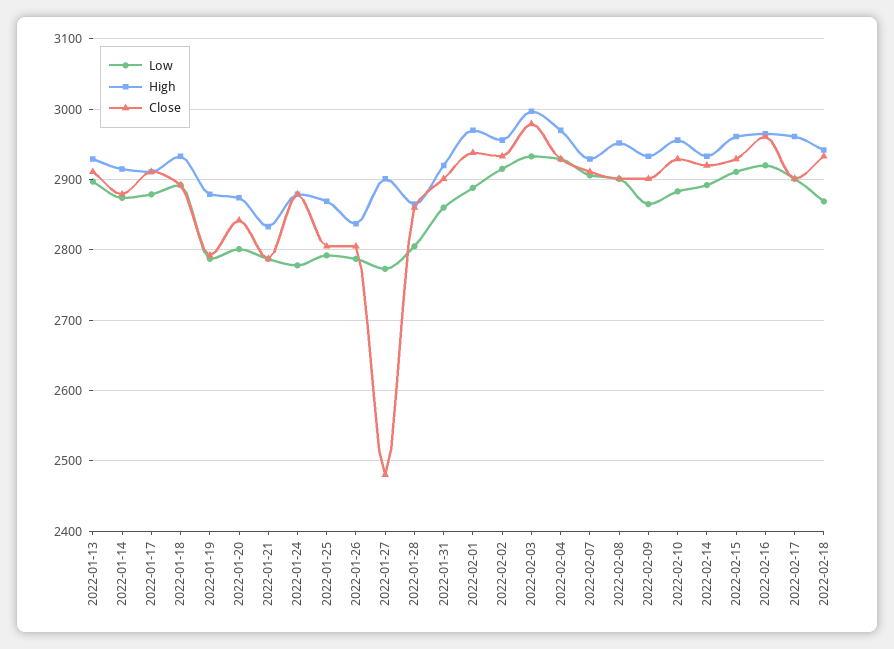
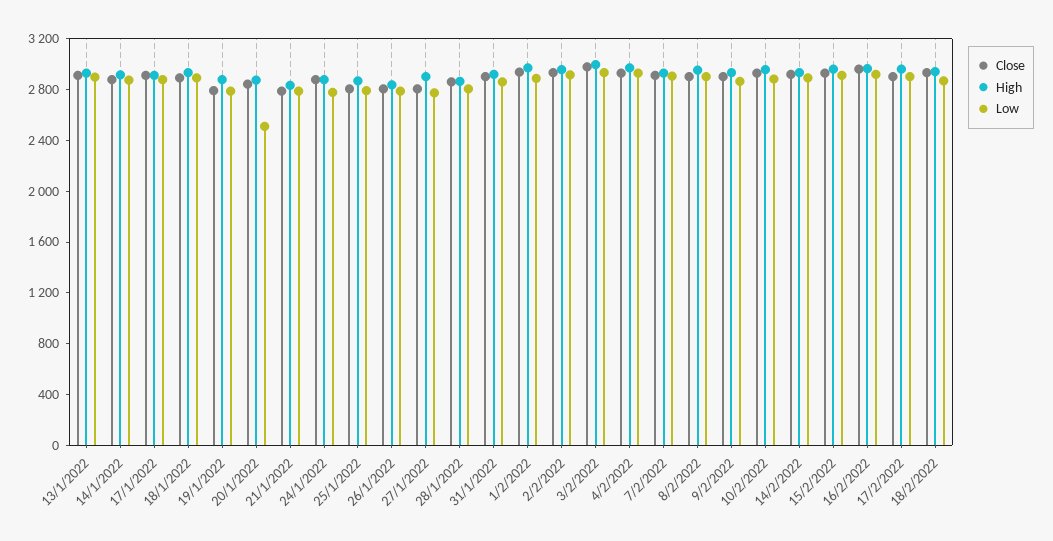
  {
    "Low": {
      "2022-01-13": 2900,
      "2022-01-14": 2870,
      "2022-01-17": 2880,
      "2022-01-18": 2890,
      "2022-01-19": 2790,
-     "2022-01-20": 2800,
+     "2022-01-20": 2500,
      "2022-01-21": 2790,
      "2022-01-24": 2780,
      "2022-01-25": 2790,
      "2022-01-26": 2790,
      "2022-01-27": 2770,
      "2022-01-28": 2810,
      "2022-01-31": 2860,
      "2022-02-01": 2890,
      "2022-02-02": 2920,
      "2022-02-03": 2930,
      "2022-02-04": 2930,
      "2022-02-07": 2910,
      "2022-02-08": 2900,
      "2022-02-09": 2870,
      "2022-02-10": 2880,
      "2022-02-14": 2890,
      "2022-02-15": 2910,
      "2022-02-16": 2920,
      "2022-02-17": 2900,
      "2022-02-18": 2870
    },
    "High": {
      "2022-01-13": 2930,
      "2022-01-14": 2920,
      "2022-01-17": 2910,
      "2022-01-18": 2930,
      "2022-01-19": 2880,
      "2022-01-20": 2870,
      "2022-01-21": 2830,
      "2022-01-24": 2880,
      "2022-01-25": 2870,
      "2022-01-26": 2840,
      "2022-01-27": 2900,
      "2022-01-28": 2870,
      "2022-01-31": 2920,
      "2022-02-01": 2970,
      "2022-02-02": 2960,
      "2022-02-03": 3000,
      "2022-02-04": 2970,
      "2022-02-07": 2930,
      "2022-02-08": 2950,
      "2022-02-09": 2930,
      "2022-02-10": 2960,
      "2022-02-14": 2930,
      "2022-02-15": 2960,
      "2022-02-16": 2970,
      "2022-02-17": 2960,
      "2022-02-18": 2940
    },
    "Close": {
      "2022-01-13": 2910,
      "2022-01-14": 2880,
      "2022-01-17": 2910,
      "2022-01-18": 2890,
      "2022-01-19": 2790,
      "2022-01-20": 2840,
      "2022-01-21": 2790,
      "2022-01-24": 2880,
      "2022-01-25": 2810,
      "2022-01-26": 2810,
-     "2022-01-27": 2480,
+     "2022-01-27": 2800,
      "2022-01-28": 2860,
      "2022-01-31": 2900,
      "2022-02-01": 2940,
      "2022-02-02": 2930,
      "2022-02-03": 2980,
      "2022-02-04": 2930,
      "2022-02-07": 2910,
      "2022-02-08": 2900,
      "2022-02-09": 2900,
      "2022-02-10": 2930,
      "2022-02-14": 2920,
      "2022-02-15": 2930,
      "2022-02-16": 2960,
      "2022-02-17": 2900,
      "2022-02-18": 2930
    }
  }

